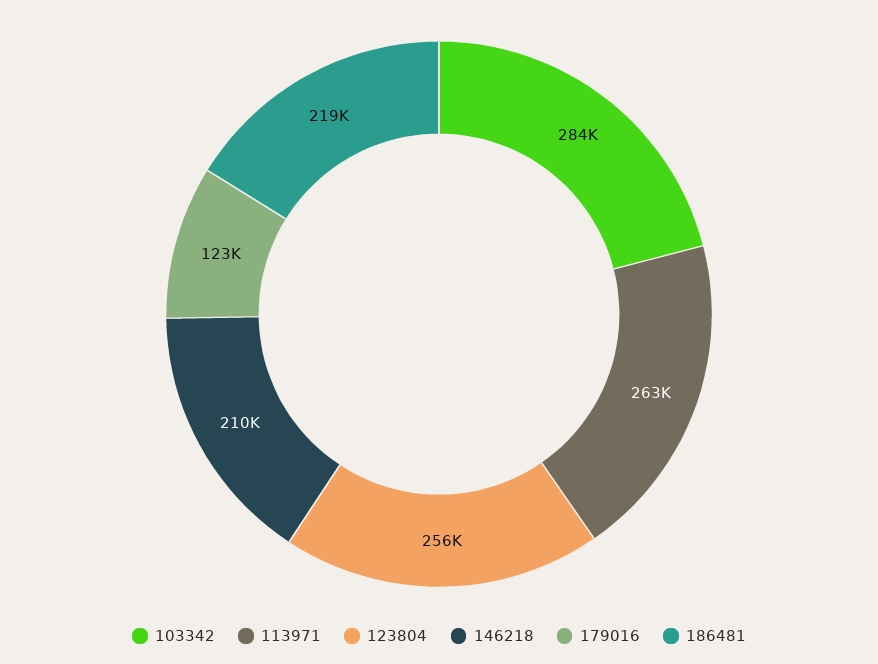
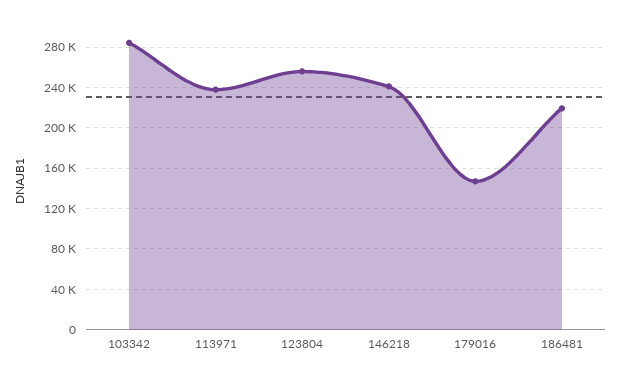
  {
    "103342": 284000,
-   "113971": 263000,
+   "113971": 240000,
    "123804": 256000,
-   "146218": 210000,
+   "146218": 240000,
-   "179016": 123000,
+   "179016": 150000,
    "186481": 219000
  }

